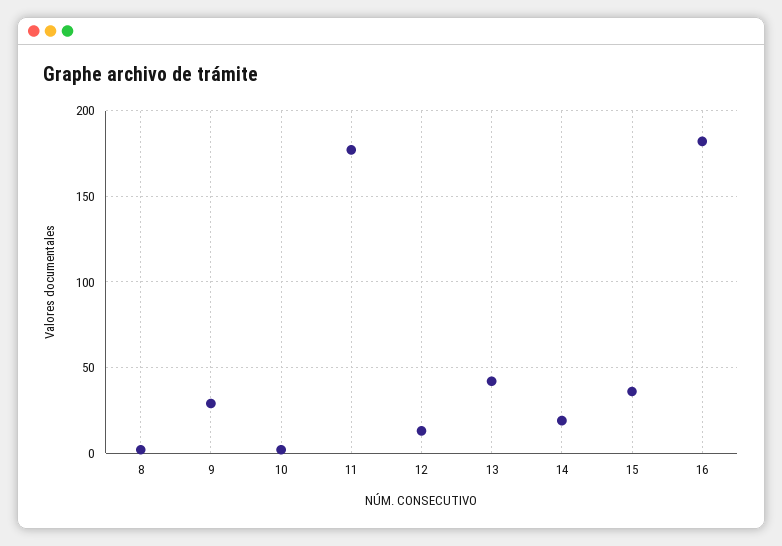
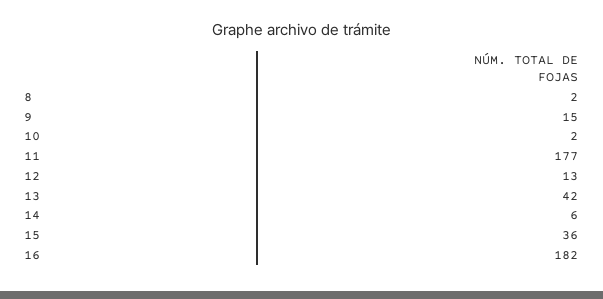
  {
    "8": 2,
-   "9": 30,
+   "9": 15,
    "10": 2,
    "11": 177,
    "12": 13,
    "13": 42,
-   "14": 20,
+   "14": 6,
    "15": 36,
    "16": 182
  }

